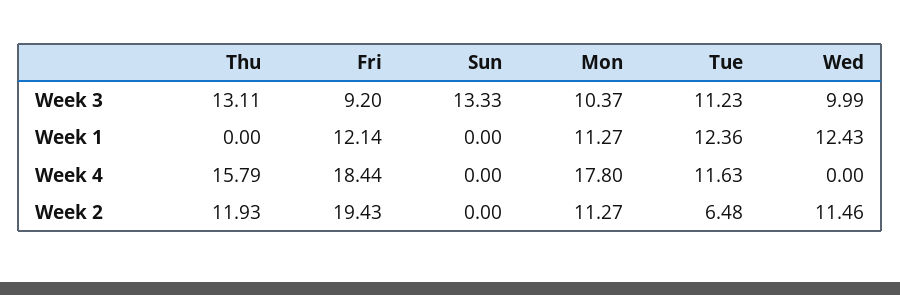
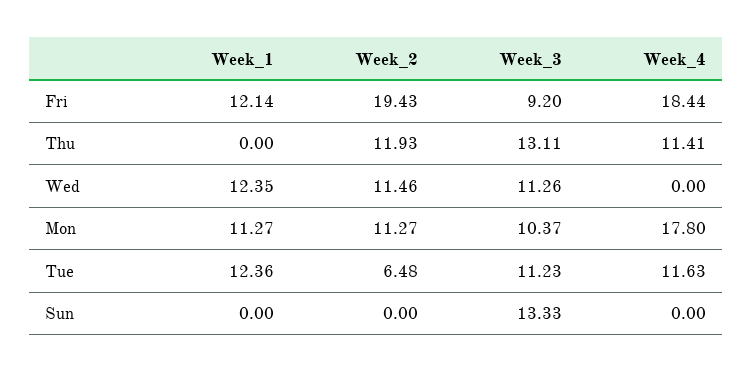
  {
    "Thu": {
      "Week 3": 13.11,
      "Week 1": 0,
-     "Week 4": 15.79,
+     "Week 4": 11.41,
      "Week 2": 11.93
    },
    "Fri": {
      "Week 3": 9.2,
      "Week 1": 12.14,
      "Week 4": 18.44,
      "Week 2": 19.43
    },
    "Sun": {
      "Week 3": 13.33,
      "Week 1": 0,
      "Week 4": 0,
      "Week 2": 0
    },
    "Mon": {
      "Week 3": 10.37,
      "Week 1": 11.27,
      "Week 4": 17.8,
      "Week 2": 11.27
    },
    "Tue": {
      "Week 3": 11.23,
      "Week 1": 12.36,
      "Week 4": 11.63,
      "Week 2": 6.48
    },
    "Wed": {
-     "Week 3": 9.99,
+     "Week 3": 11.26,
-     "Week 1": 12.43,
+     "Week 1": 12.35,
      "Week 4": 0,
      "Week 2": 11.46
    }
  }

